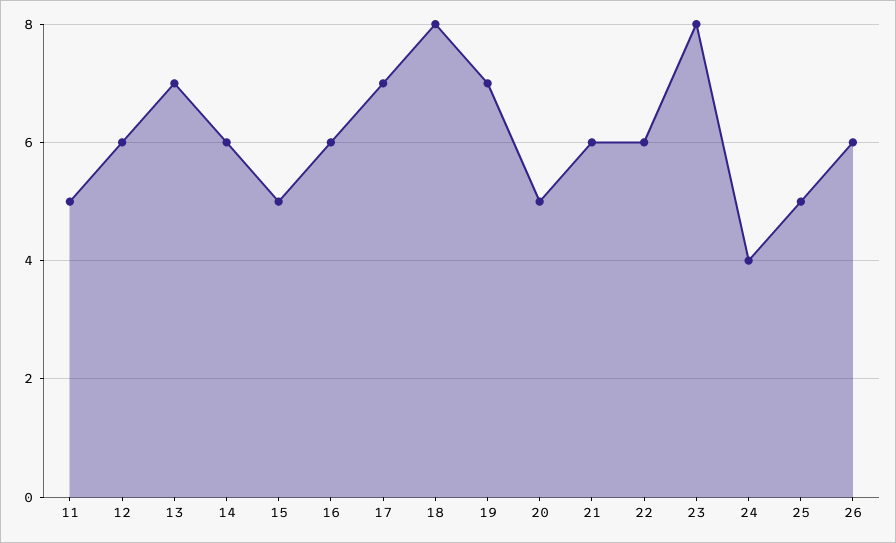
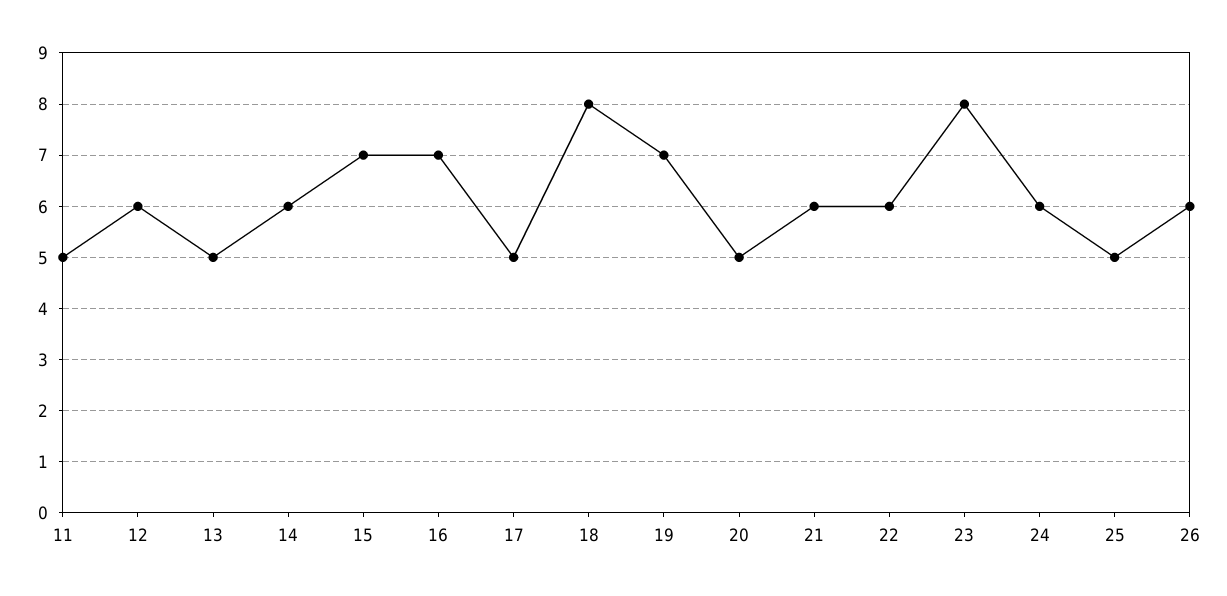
  {
    "11": 5,
    "12": 6,
-   "13": 7,
+   "13": 5,
    "14": 6,
-   "15": 5,
+   "15": 7,
-   "16": 6,
+   "16": 7,
-   "17": 7,
+   "17": 5,
    "18": 8,
    "19": 7,
    "20": 5,
    "21": 6,
    "22": 6,
    "23": 8,
-   "24": 4,
+   "24": 6,
    "25": 5,
    "26": 6
  }

